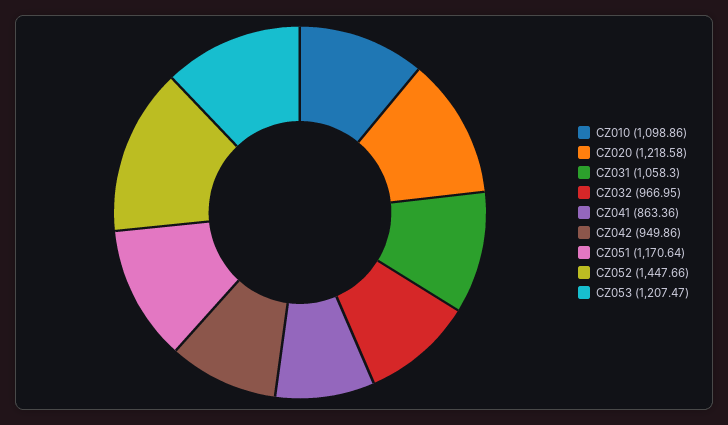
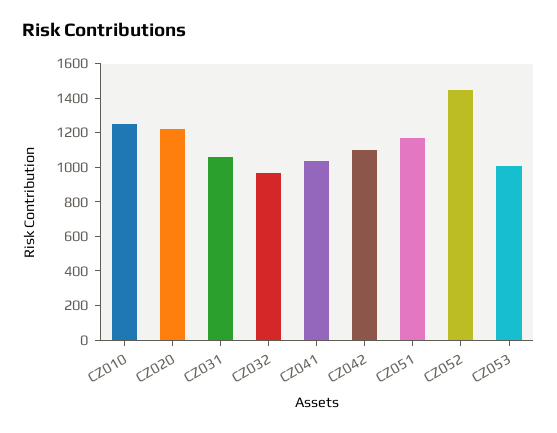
  {
-   "CZ010": 1098.86,
+   "CZ010": 1250,
    "CZ020": 1218.58,
    "CZ031": 1058.3,
    "CZ032": 966.95,
-   "CZ041": 863.36,
+   "CZ041": 1050,
-   "CZ042": 949.86,
+   "CZ042": 1100,
    "CZ051": 1170.64,
    "CZ052": 1447.66,
-   "CZ053": 1207.47
+   "CZ053": 1000
  }

